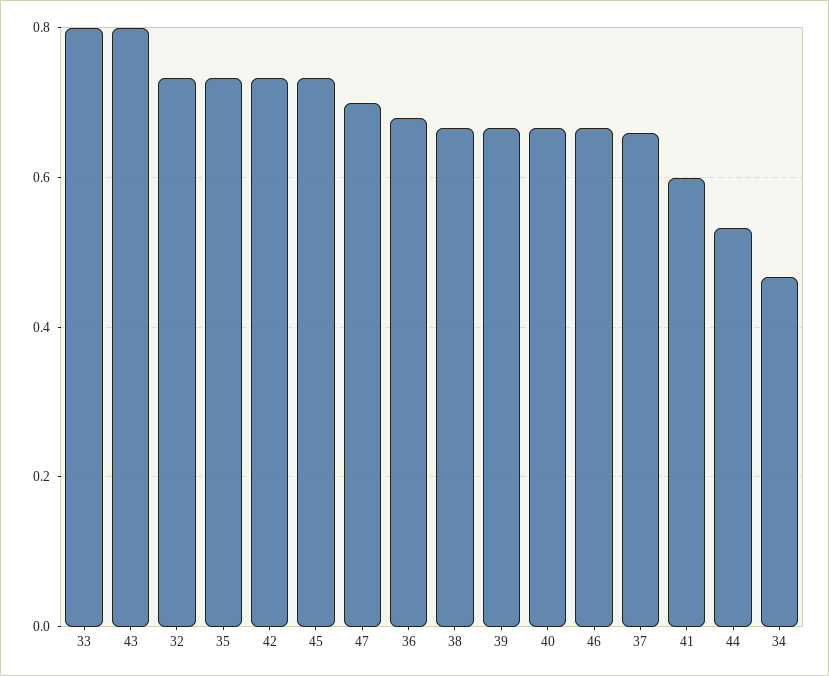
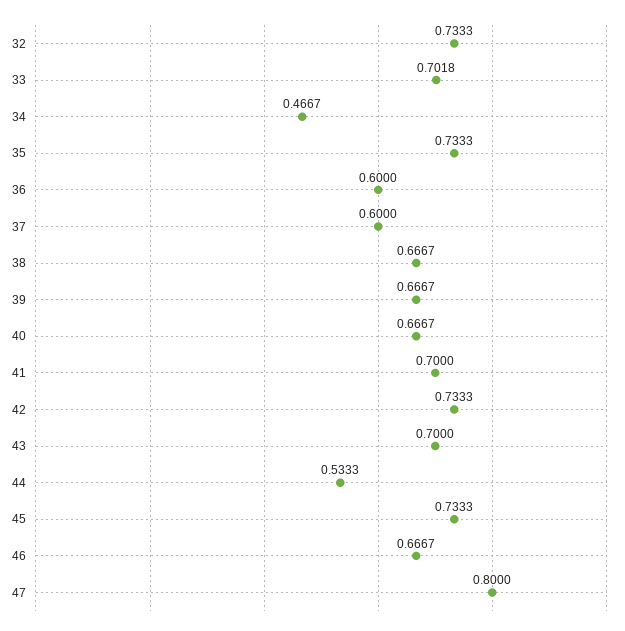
  {
-   "33": 0.8,
+   "33": 0.7018,
-   "43": 0.8,
+   "43": 0.7,
    "32": 0.7333,
    "35": 0.7333,
    "42": 0.7333,
    "45": 0.7333,
-   "47": 0.7,
+   "47": 0.8,
-   "36": 0.68,
+   "36": 0.6,
    "38": 0.6667,
    "39": 0.6667,
    "40": 0.6667,
    "46": 0.6667,
-   "37": 0.66,
+   "37": 0.6,
-   "41": 0.6,
+   "41": 0.7,
    "44": 0.5333,
    "34": 0.4667
  }

